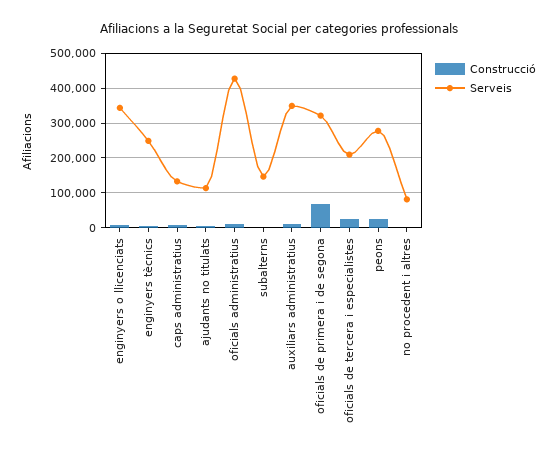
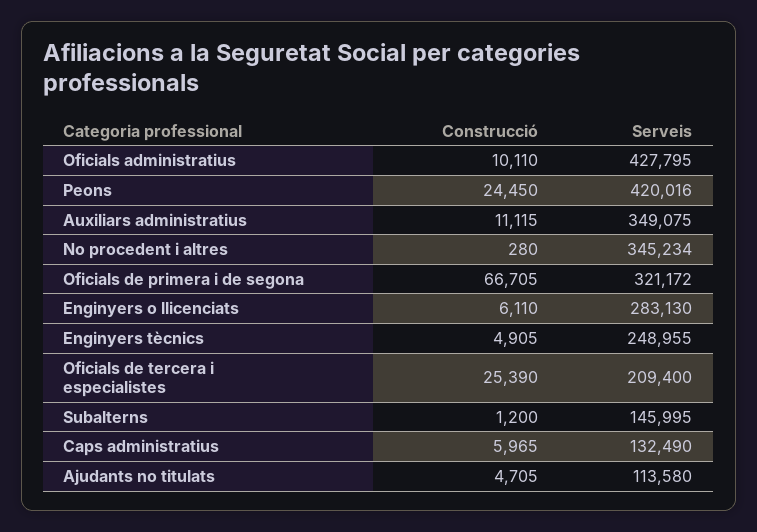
  {
    "Construcció": {
      "enginyers o llicenciats": 6110,
      "enginyers tècnics": 4905,
      "caps administratius": 5965,
      "ajudants no titulats": 4705,
      "oficials administratius": 10110,
      "subalterns": 1200,
      "auxiliars administratius": 11115,
      "oficials de primera i de segona": 66705,
      "oficials de tercera i especialistes": 25390,
      "peons": 24450,
      "no procedent i altres": 280
    },
    "Serveis": {
-     "enginyers o llicenciats": 340000,
+     "enginyers o llicenciats": 283130,
      "enginyers tècnics": 248955,
      "caps administratius": 132490,
      "ajudants no titulats": 113580,
      "oficials administratius": 427795,
      "subalterns": 145995,
      "auxiliars administratius": 349075,
      "oficials de primera i de segona": 321172,
      "oficials de tercera i especialistes": 209400,
-     "peons": 280000,
+     "peons": 420016,
-     "no procedent i altres": 80000
+     "no procedent i altres": 345234
    }
  }

